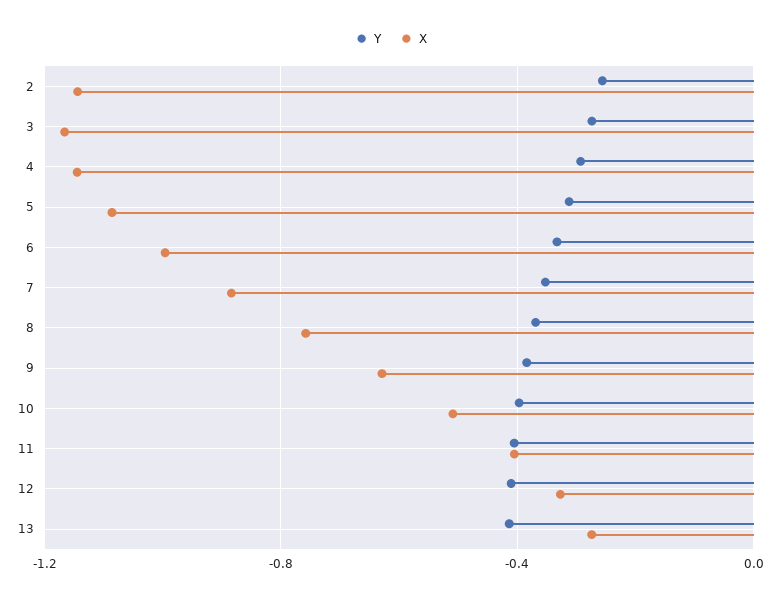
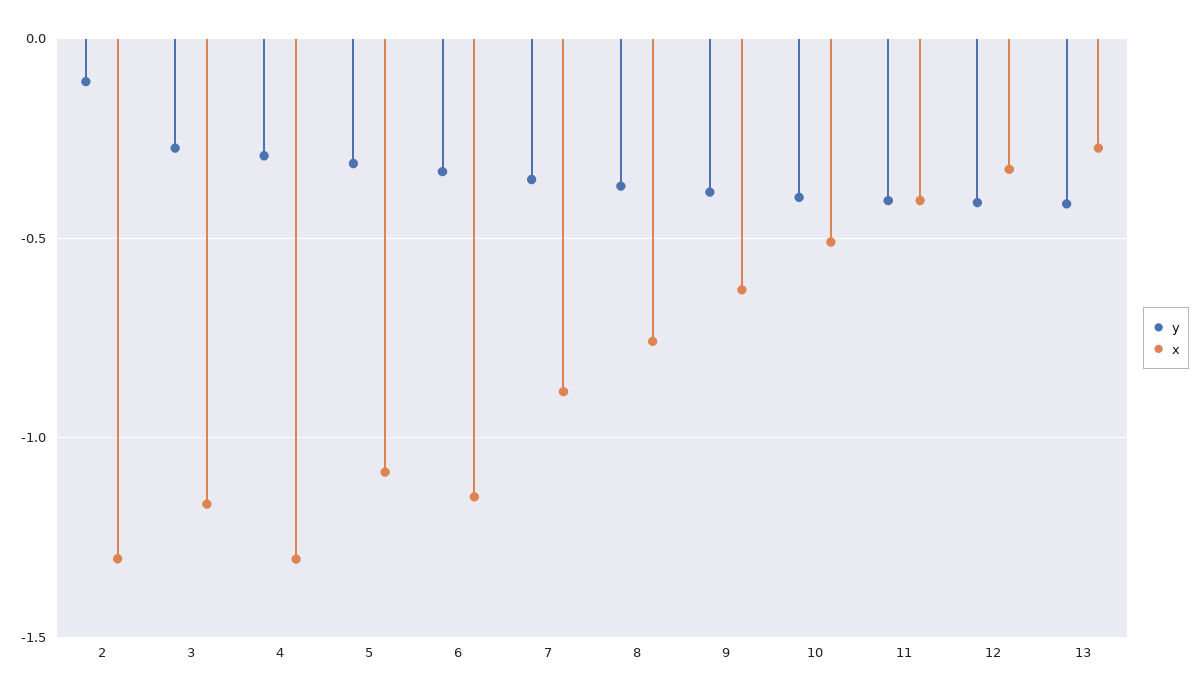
  {
    "Y": {
-     "2": -0.25,
+     "2": -0.1,
      "3": -0.25,
      "4": -0.3,
      "5": -0.3,
      "6": -0.35,
      "7": -0.35,
      "8": -0.35,
      "9": -0.4,
      "10": -0.4,
      "11": -0.4,
      "12": -0.4,
      "13": -0.4
    },
    "X": {
-     "2": -1.15,
+     "2": -1.3,
      "3": -1.15,
-     "4": -1.15,
+     "4": -1.3,
      "5": -1.1,
-     "6": -1,
+     "6": -1.15,
      "7": -0.9,
      "8": -0.75,
      "9": -0.65,
      "10": -0.5,
      "11": -0.4,
      "12": -0.35,
      "13": -0.25
    }
  }

